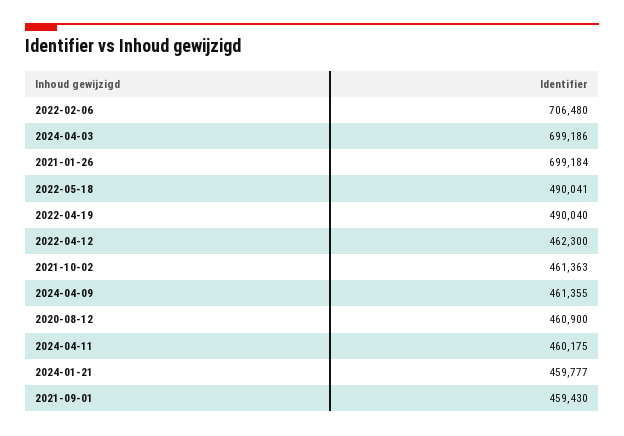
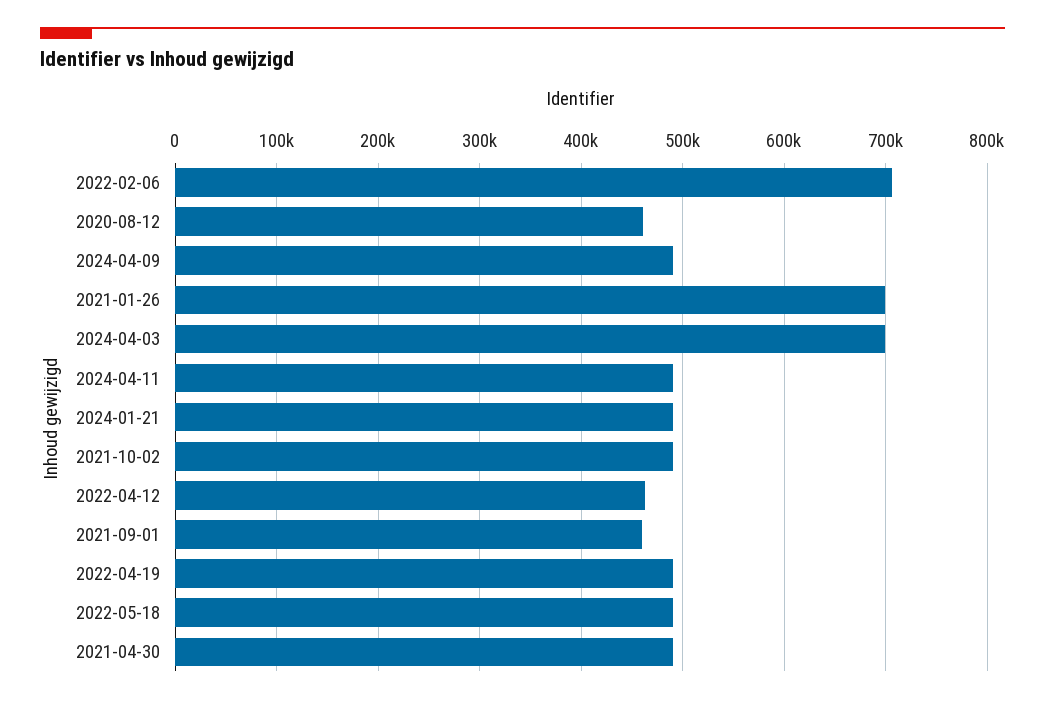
  {
    "2022-02-06": 706480,
    "2024-04-03": 699186,
    "2021-01-26": 699184,
    "2022-05-18": 490041,
    "2022-04-19": 490040,
    "2022-04-12": 462300,
-   "2021-10-02": 461363,
+   "2021-10-02": 490000,
-   "2024-04-09": 461355,
+   "2024-04-09": 490000,
    "2020-08-12": 460900,
-   "2024-04-11": 460175,
+   "2024-04-11": 490000,
-   "2024-01-21": 459777,
+   "2024-01-21": 490000,
-   "2021-09-01": 459430
+   "2021-09-01": 459430,
+   "2021-04-30": 490000
  }

